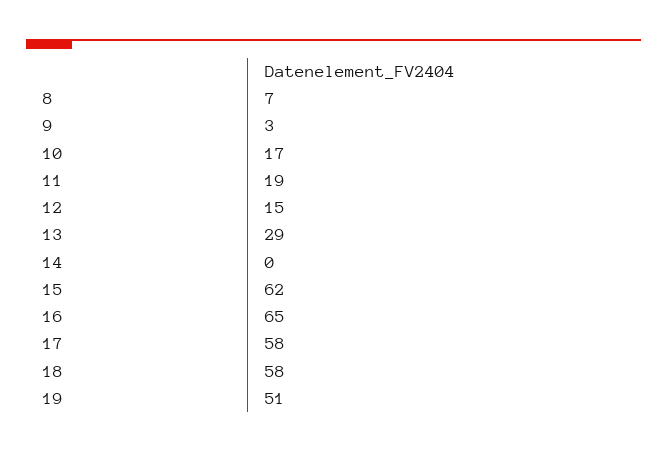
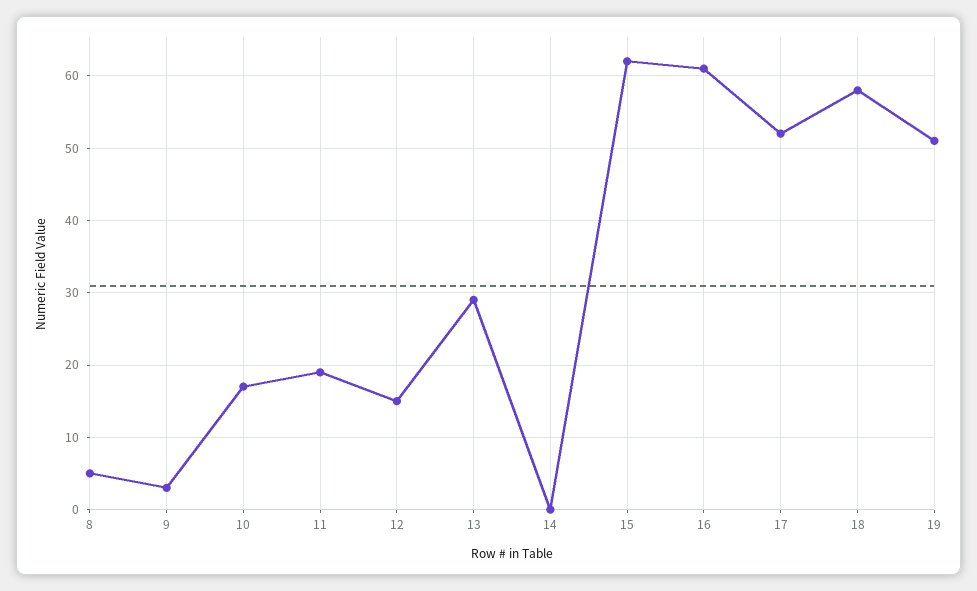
  {
-   "8": 7,
+   "8": 5,
    "9": 3,
    "10": 17,
    "11": 19,
    "12": 15,
    "13": 29,
    "14": 0,
    "15": 62,
-   "16": 65,
+   "16": 61,
-   "17": 58,
+   "17": 52,
    "18": 58,
    "19": 51
  }

